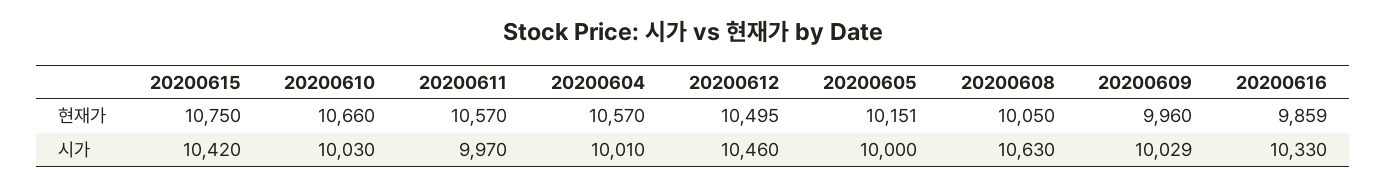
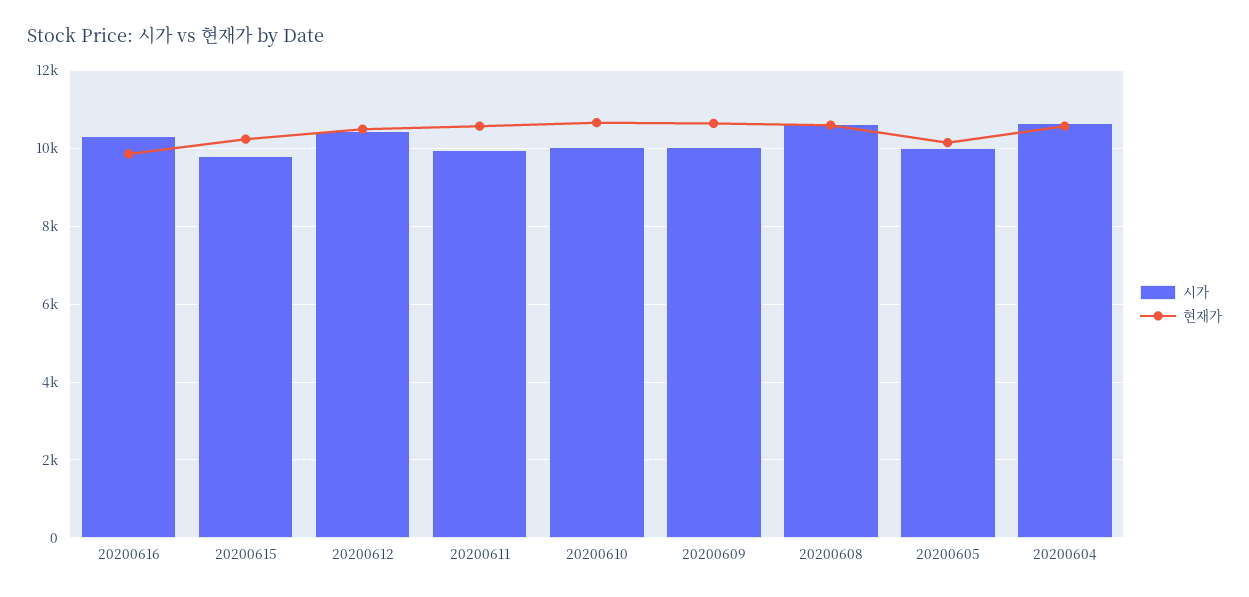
  {
    "현재가": {
-     "20200615": 10750,
+     "20200615": 10200,
      "20200610": 10660,
      "20200611": 10570,
      "20200604": 10570,
      "20200612": 10495,
      "20200605": 10151,
-     "20200608": 10050,
+     "20200608": 10600,
-     "20200609": 9960,
+     "20200609": 10600,
      "20200616": 9859
    },
    "시가": {
-     "20200615": 10420,
+     "20200615": 9800,
      "20200610": 10030,
      "20200611": 9970,
-     "20200604": 10010,
+     "20200604": 10600,
      "20200612": 10460,
      "20200605": 10000,
      "20200608": 10630,
      "20200609": 10029,
      "20200616": 10330
    }
  }

